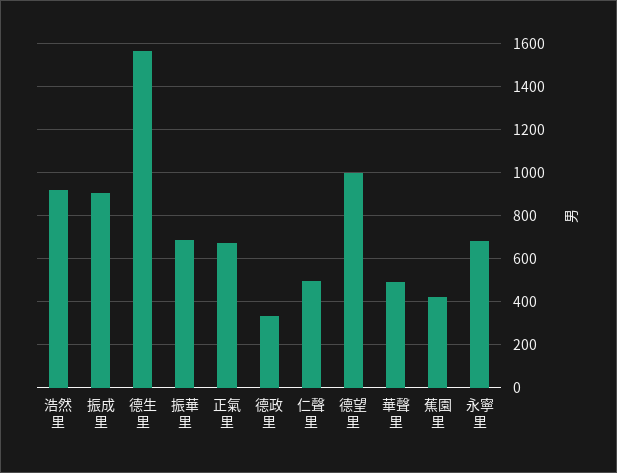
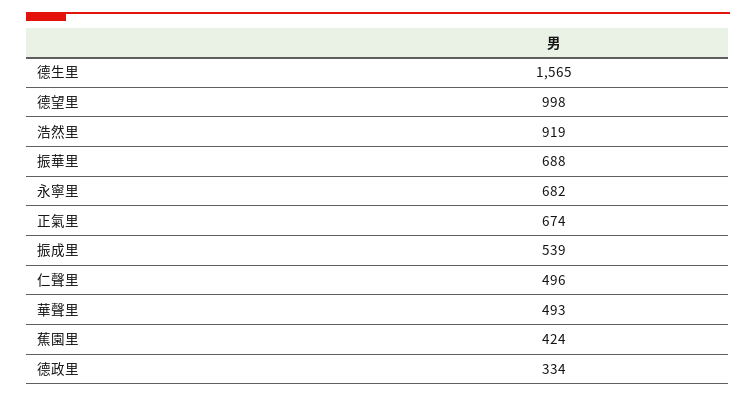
  {
    "浩然里": 919,
-   "振成里": 900,
+   "振成里": 539,
    "德生里": 1565,
    "振華里": 688,
    "正氣里": 674,
    "德政里": 334,
    "仁聲里": 496,
    "德望里": 998,
    "華聲里": 493,
    "蕉園里": 424,
    "永寧里": 682
  }

